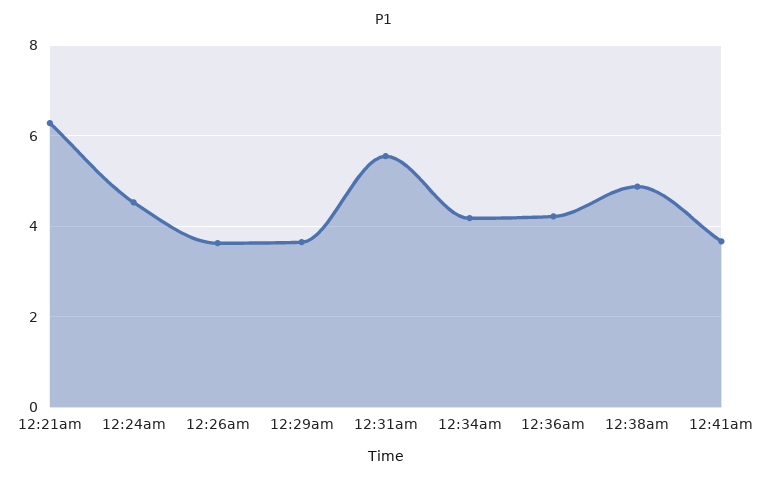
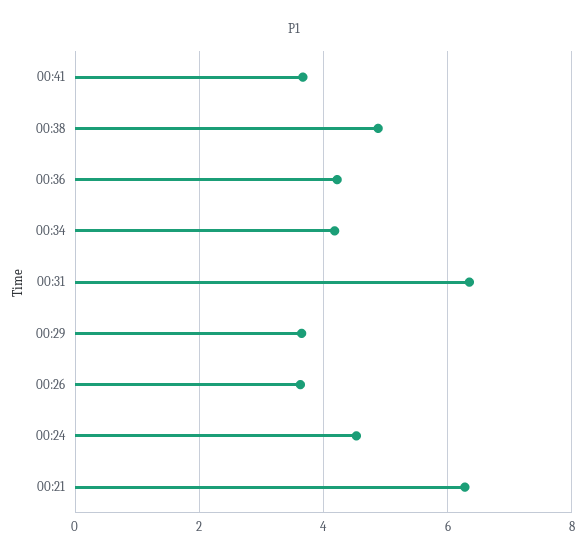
  {
    "12:21am": 6.2,
    "12:24am": 4.6,
    "12:26am": 3.6,
    "12:29am": 3.6,
-   "12:31am": 5.6,
+   "12:31am": 6.4,
    "12:34am": 4.2,
    "12:36am": 4.2,
    "12:38am": 4.8,
    "12:41am": 3.6
  }

